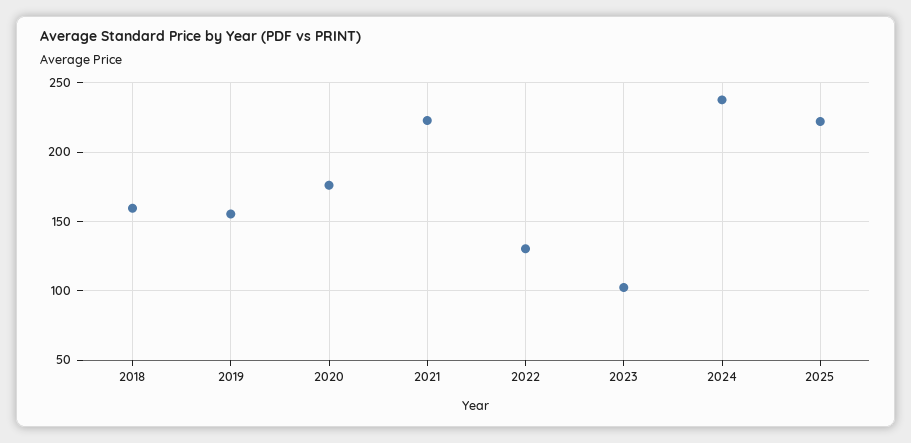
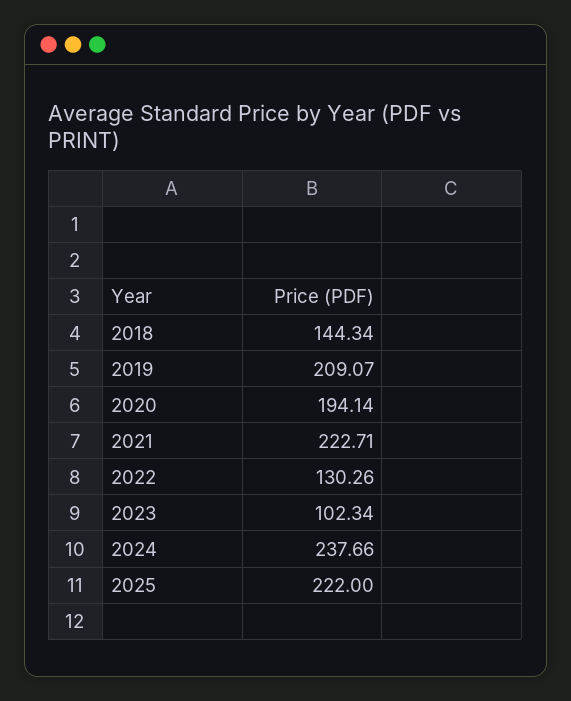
  {
-   "2018": 160,
+   "2018": 144.34,
-   "2019": 155,
+   "2019": 209.07,
-   "2020": 175,
+   "2020": 194.14,
    "2021": 222.71,
    "2022": 130.26,
    "2023": 102.34,
    "2024": 237.66,
    "2025": 222
  }

